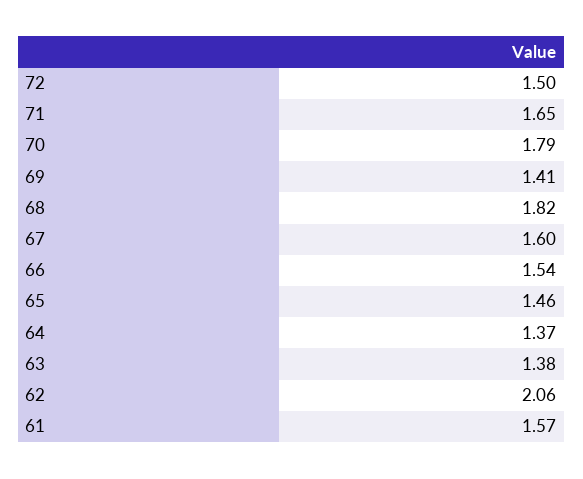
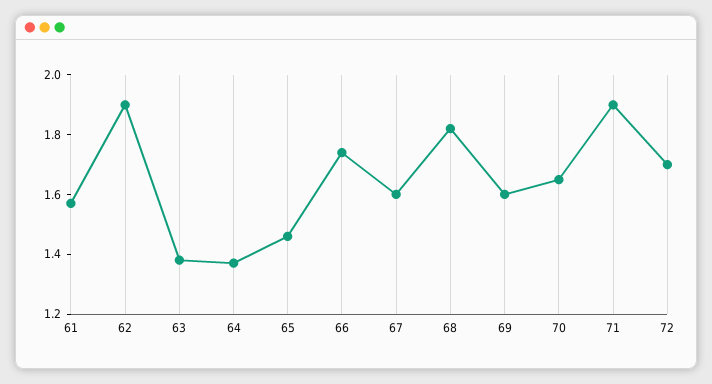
  {
-   "72": 1.5,
+   "72": 1.7,
-   "71": 1.65,
+   "71": 1.9,
-   "70": 1.79,
+   "70": 1.65,
-   "69": 1.41,
+   "69": 1.6,
    "68": 1.82,
    "67": 1.6,
-   "66": 1.54,
+   "66": 1.75,
    "65": 1.46,
    "64": 1.37,
    "63": 1.38,
-   "62": 2.06,
+   "62": 1.9,
    "61": 1.57
  }

